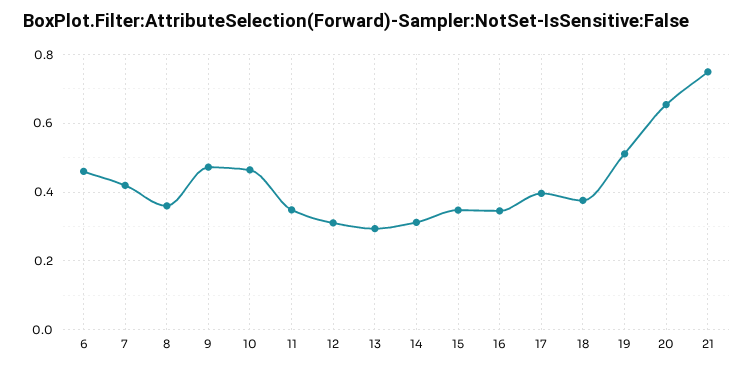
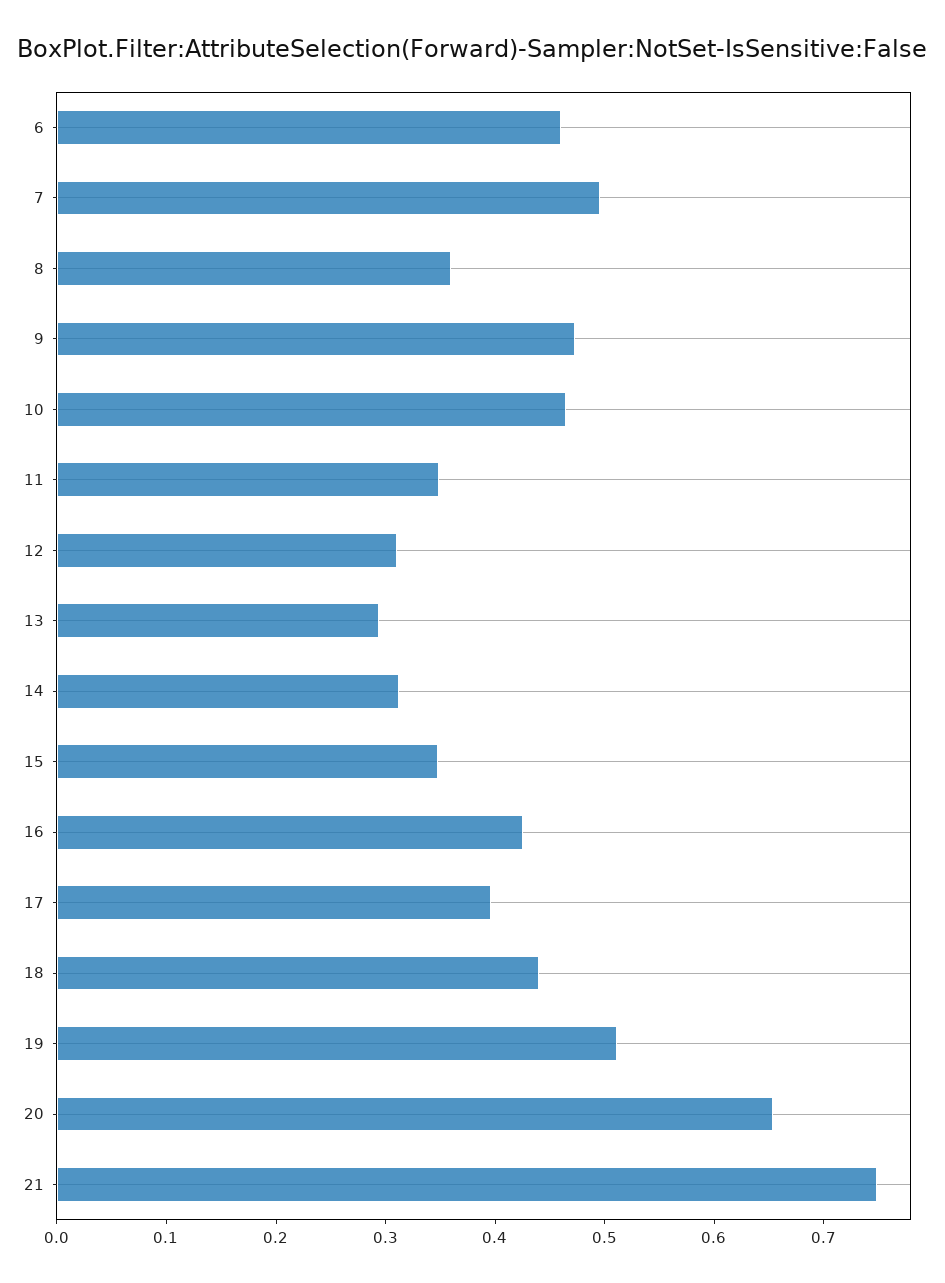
  {
    "6": 0.46,
-   "7": 0.42,
+   "7": 0.5,
    "8": 0.36,
    "9": 0.48,
    "10": 0.46,
    "11": 0.34,
    "12": 0.32,
    "13": 0.3,
    "14": 0.32,
    "15": 0.34,
-   "16": 0.34,
+   "16": 0.42,
    "17": 0.4,
-   "18": 0.38,
+   "18": 0.44,
    "19": 0.52,
    "20": 0.66,
    "21": 0.74
  }

